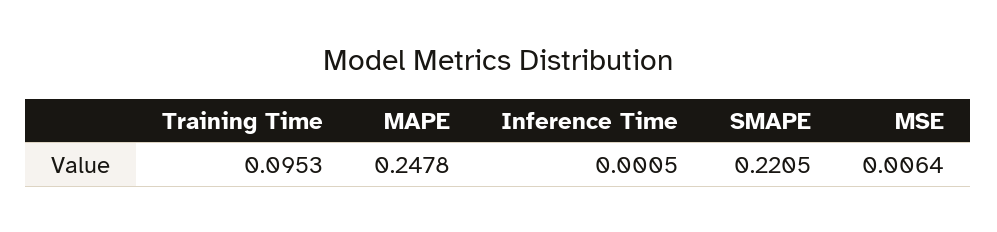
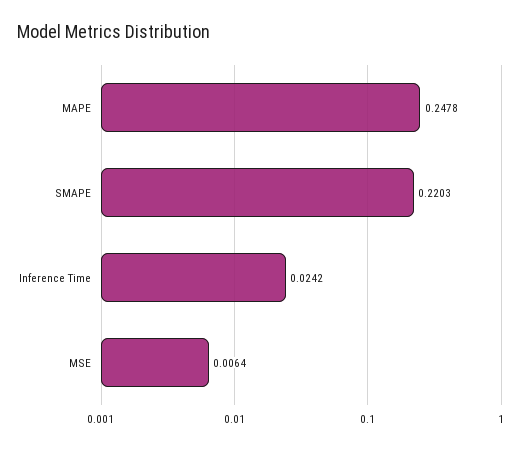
  {
-   "Training Time": 0.0953,
    "MAPE": 0.2478,
-   "Inference Time": 0.0005,
+   "Inference Time": 0.0242,
-   "SMAPE": 0.2205,
+   "SMAPE": 0.2203,
    "MSE": 0.0064
  }

